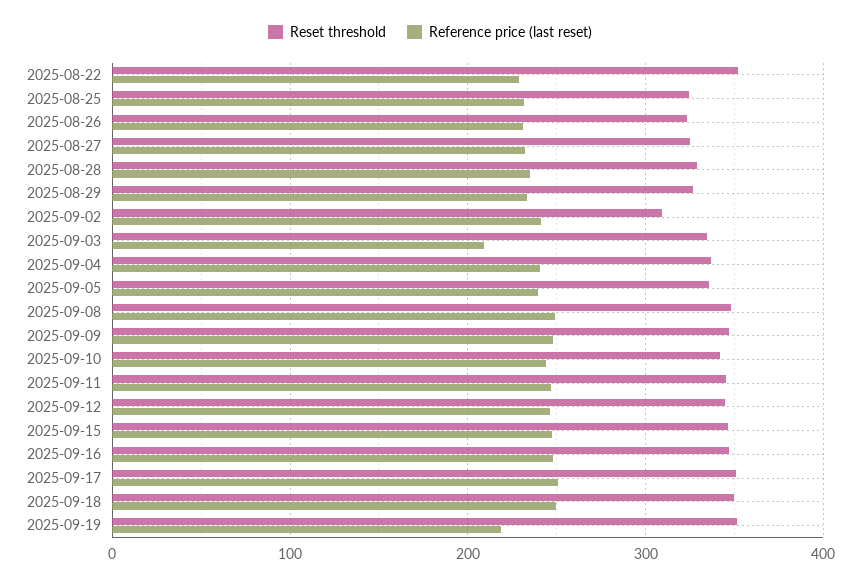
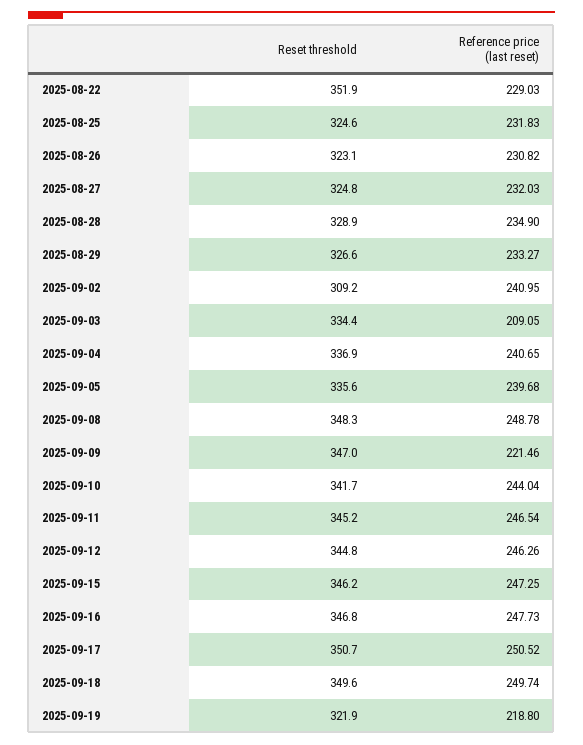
  {
    "Reset threshold": {
      "2025-08-22": 351.9,
      "2025-08-25": 324.6,
      "2025-08-26": 323.1,
      "2025-08-27": 324.8,
      "2025-08-28": 328.9,
      "2025-08-29": 326.6,
      "2025-09-02": 309.2,
      "2025-09-03": 334.4,
      "2025-09-04": 336.9,
      "2025-09-05": 335.6,
      "2025-09-08": 348.3,
      "2025-09-09": 347,
      "2025-09-10": 341.7,
      "2025-09-11": 345.2,
      "2025-09-12": 344.8,
      "2025-09-15": 346.2,
      "2025-09-16": 346.8,
      "2025-09-17": 350.7,
      "2025-09-18": 349.6,
-     "2025-09-19": 350
+     "2025-09-19": 321.9
    },
    "Reference price (last reset)": {
      "2025-08-22": 229.03,
      "2025-08-25": 231.83,
      "2025-08-26": 230.82,
      "2025-08-27": 232.03,
      "2025-08-28": 234.9,
      "2025-08-29": 233.27,
      "2025-09-02": 240.95,
      "2025-09-03": 209.05,
      "2025-09-04": 240.65,
      "2025-09-05": 239.68,
      "2025-09-08": 248.78,
-     "2025-09-09": 250,
+     "2025-09-09": 221.46,
      "2025-09-10": 244.04,
      "2025-09-11": 246.54,
      "2025-09-12": 246.26,
      "2025-09-15": 247.25,
      "2025-09-16": 247.73,
      "2025-09-17": 250.52,
      "2025-09-18": 249.74,
      "2025-09-19": 218.8
    }
  }

